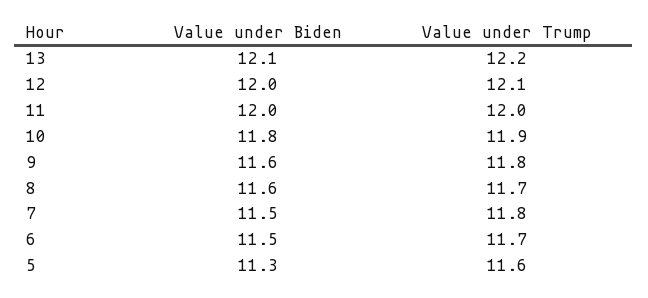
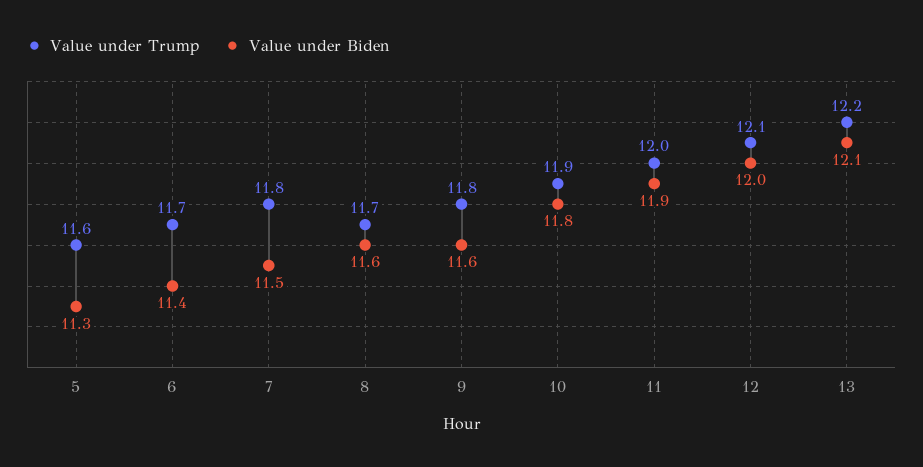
  {
    "Value under Biden": {
      "13": 12.1,
      "12": 12,
-     "11": 12,
+     "11": 11.9,
      "10": 11.8,
      "9": 11.6,
      "8": 11.6,
      "7": 11.5,
-     "6": 11.5,
+     "6": 11.4,
      "5": 11.3
    },
    "Value under Trump": {
      "13": 12.2,
      "12": 12.1,
      "11": 12,
      "10": 11.9,
      "9": 11.8,
      "8": 11.7,
      "7": 11.8,
      "6": 11.7,
      "5": 11.6
    }
  }

